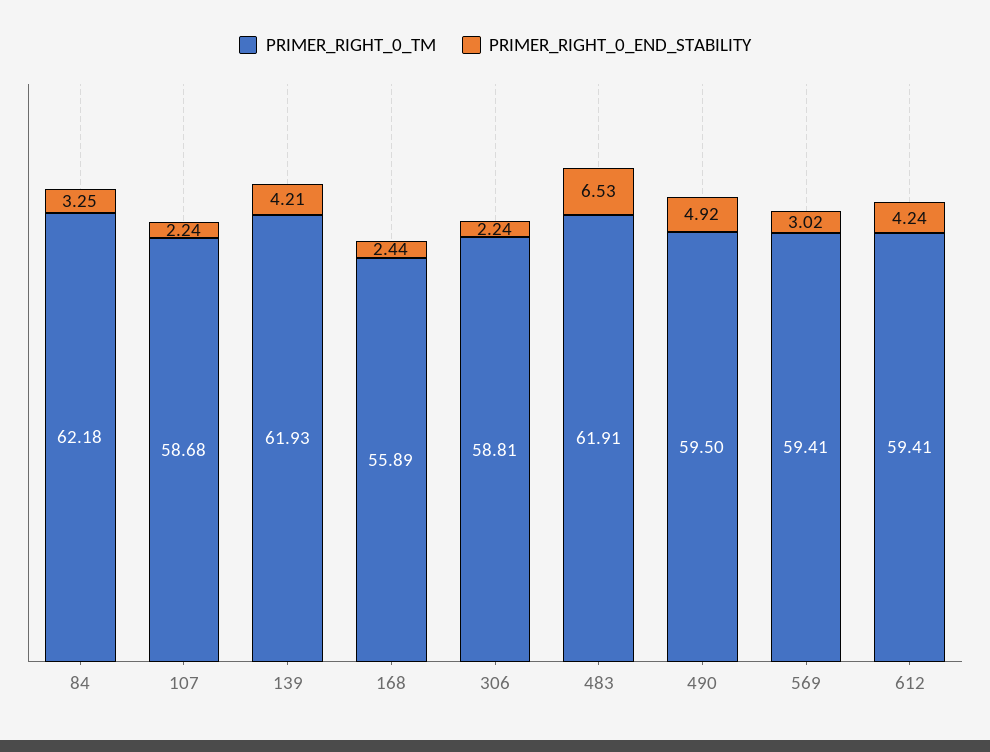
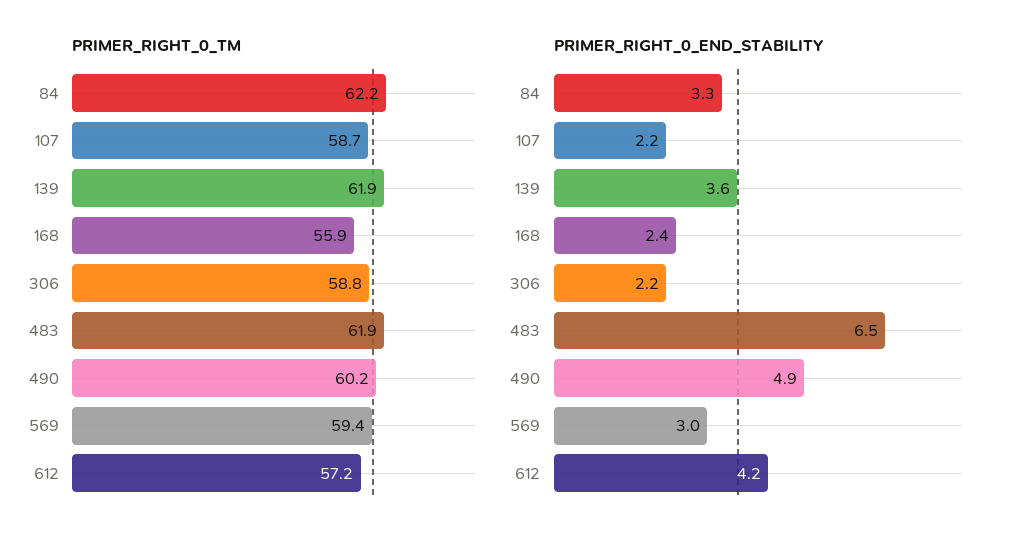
  {
    "PRIMER_RIGHT_0_TM": {
      "84": 62.18,
      "107": 58.68,
      "139": 61.93,
      "168": 55.89,
      "306": 58.81,
      "483": 61.91,
-     "490": 59.5,
+     "490": 60.2,
      "569": 59.41,
-     "612": 59.41
+     "612": 57.2
    },
    "PRIMER_RIGHT_0_END_STABILITY": {
      "84": 3.25,
      "107": 2.24,
-     "139": 4.21,
+     "139": 3.6,
      "168": 2.44,
      "306": 2.24,
      "483": 6.53,
      "490": 4.92,
      "569": 3.02,
      "612": 4.24
    }
  }

